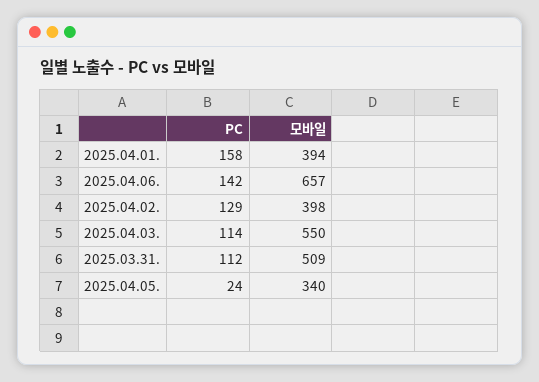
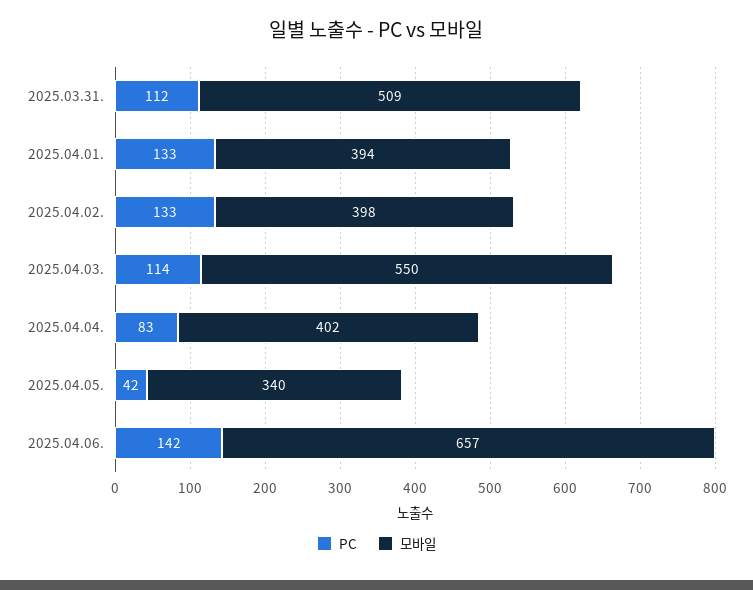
  {
    "PC": {
-     "2025.04.01.": 158,
+     "2025.04.01.": 133,
      "2025.04.06.": 142,
-     "2025.04.02.": 129,
+     "2025.04.02.": 133,
      "2025.04.03.": 114,
      "2025.03.31.": 112,
-     "2025.04.05.": 24
+     "2025.04.05.": 42,
+     "2025.04.04.": 83
    },
    "모바일": {
      "2025.04.01.": 394,
      "2025.04.06.": 657,
      "2025.04.02.": 398,
      "2025.04.03.": 550,
      "2025.03.31.": 509,
-     "2025.04.05.": 340
+     "2025.04.05.": 340,
+     "2025.04.04.": 402
    }
  }

